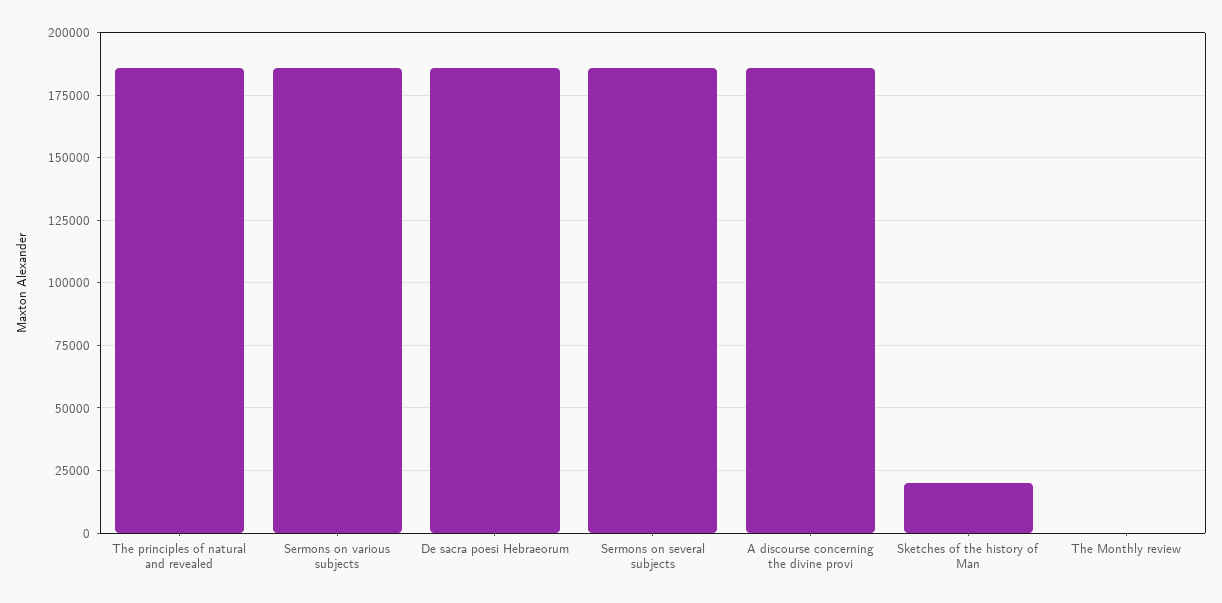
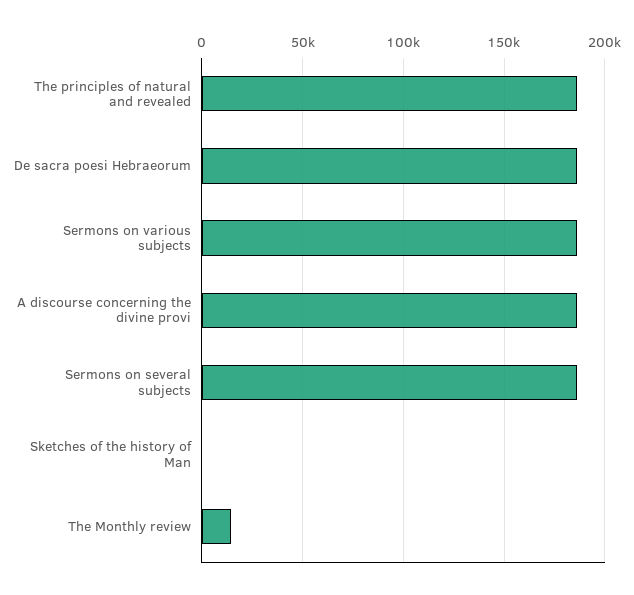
  {
    "The principles of natural and revealed": 185000,
    "Sermons on various subjects": 185000,
    "De sacra poesi Hebraeorum": 185000,
    "Sermons on several subjects": 185000,
    "A discourse concerning the divine provi": 185000,
-   "Sketches of the history of Man": 20000,
+   "Sketches of the history of Man": 0,
-   "The Monthly review": 0
+   "The Monthly review": 15000
  }

